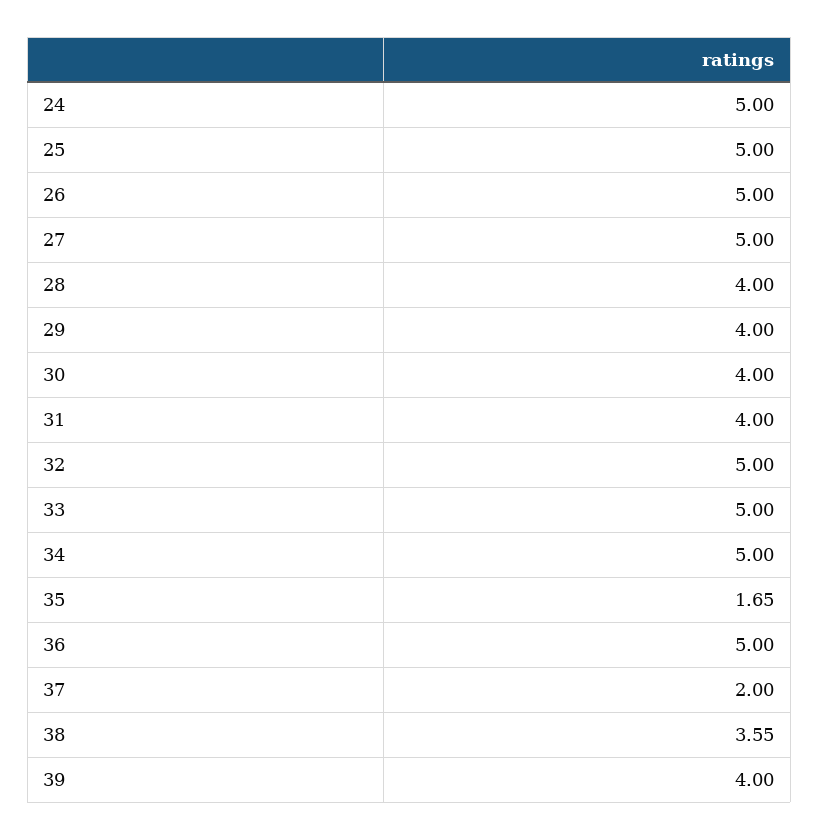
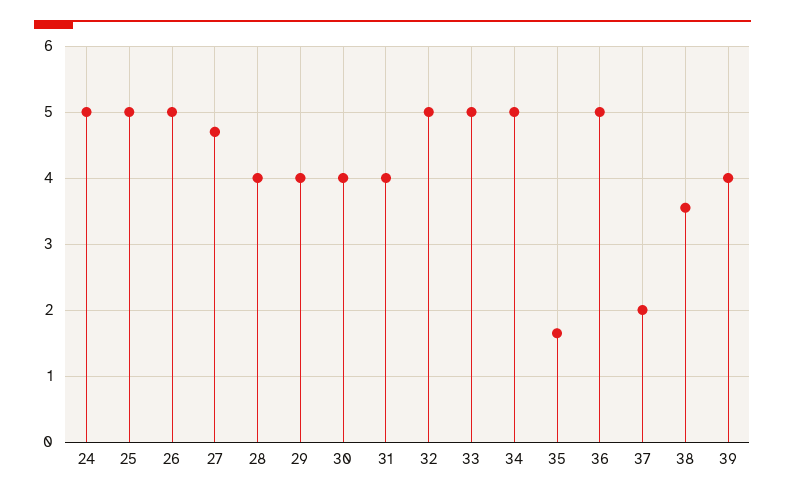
  {
    "24": 5,
    "25": 5,
    "26": 5,
-   "27": 5,
+   "27": 4.7,
    "28": 4,
    "29": 4,
    "30": 4,
    "31": 4,
    "32": 5,
    "33": 5,
    "34": 5,
    "35": 1.65,
    "36": 5,
    "37": 2,
    "38": 3.55,
    "39": 4
  }

